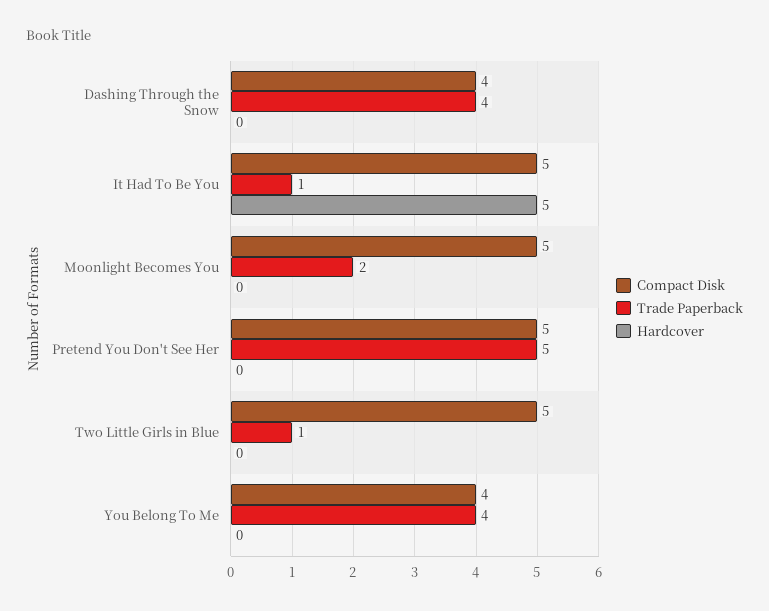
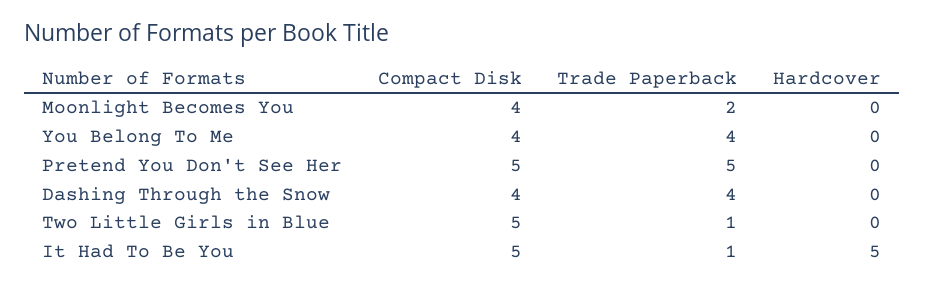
  {
    "Compact Disk": {
      "Dashing Through the Snow": 4,
      "It Had To Be You": 5,
-     "Moonlight Becomes You": 5,
+     "Moonlight Becomes You": 4,
      "Pretend You Don't See Her": 5,
      "Two Little Girls in Blue": 5,
      "You Belong To Me": 4
    },
    "Trade Paperback": {
      "Dashing Through the Snow": 4,
      "It Had To Be You": 1,
      "Moonlight Becomes You": 2,
      "Pretend You Don't See Her": 5,
      "Two Little Girls in Blue": 1,
      "You Belong To Me": 4
    },
    "Hardcover": {
      "Dashing Through the Snow": 0,
      "It Had To Be You": 5,
      "Moonlight Becomes You": 0,
      "Pretend You Don't See Her": 0,
      "Two Little Girls in Blue": 0,
      "You Belong To Me": 0
    }
  }

